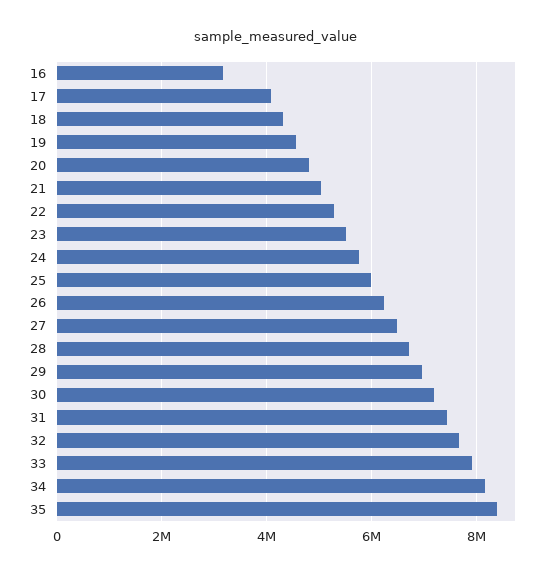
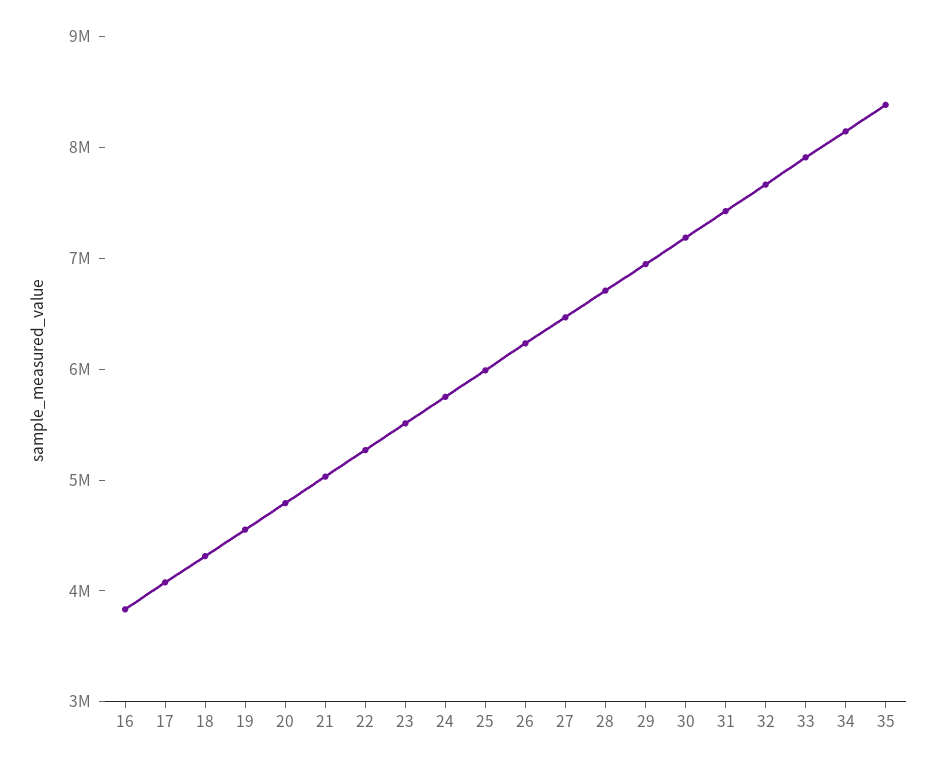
  {
-   "16": 3200000,
+   "16": 3800000,
    "17": 4000000,
    "18": 4400000,
    "19": 4600000,
    "20": 4800000,
    "21": 5000000,
    "22": 5200000,
    "23": 5600000,
    "24": 5800000,
    "25": 6000000,
    "26": 6200000,
    "27": 6400000,
    "28": 6800000,
    "29": 7000000,
    "30": 7200000,
    "31": 7400000,
    "32": 7600000,
    "33": 8000000,
    "34": 8200000,
    "35": 8400000
  }

